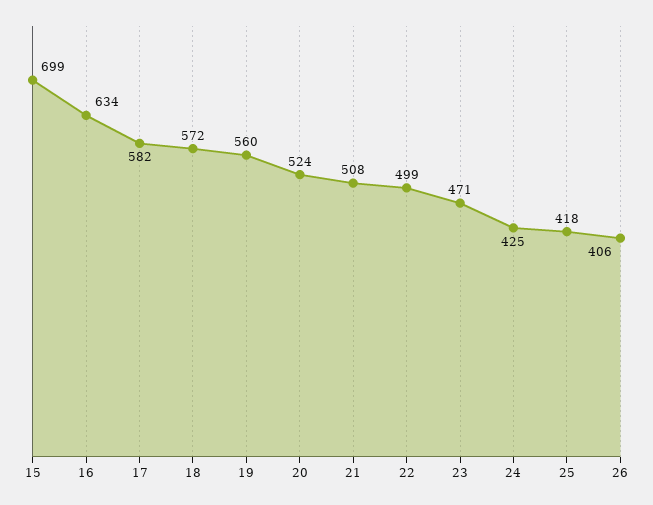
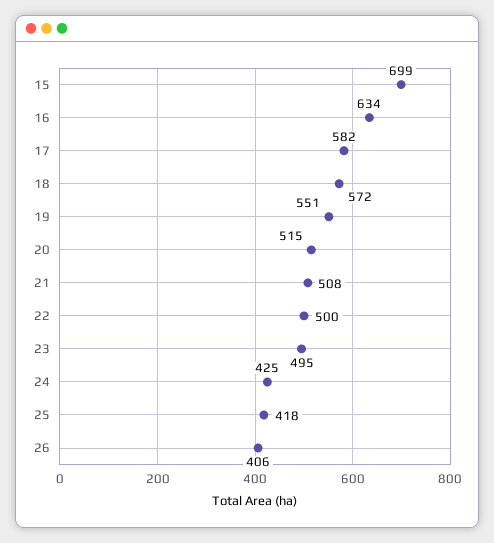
  {
    "15": 699,
    "16": 634,
    "17": 582,
    "18": 572,
-   "19": 560,
+   "19": 551,
-   "20": 524,
+   "20": 515,
    "21": 508,
-   "22": 499,
+   "22": 500,
-   "23": 471,
+   "23": 495,
    "24": 425,
    "25": 418,
    "26": 406
  }

